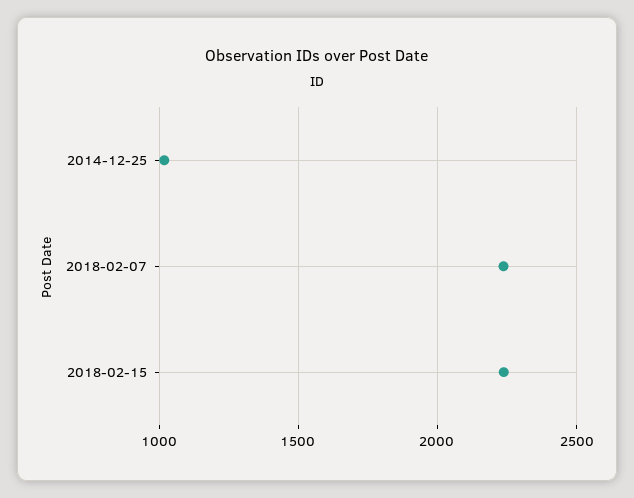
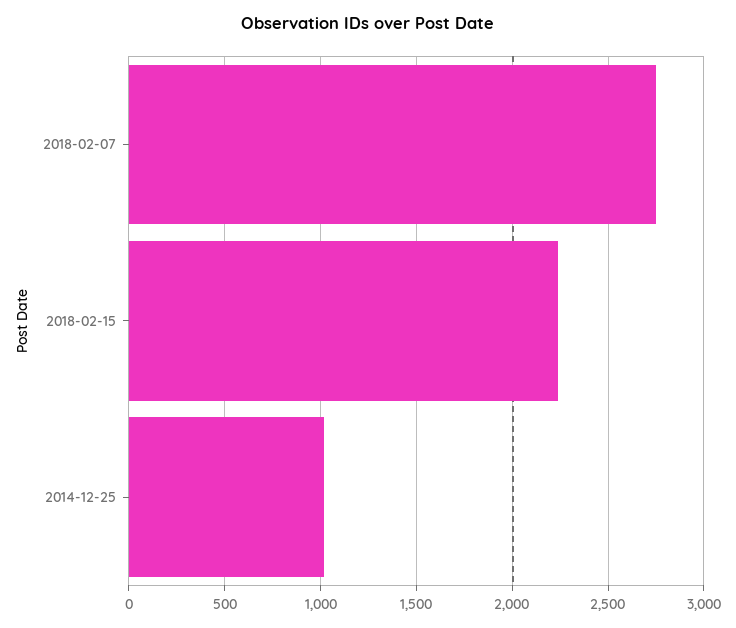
  {
    "2014-12-25": 1000,
-   "2018-02-07": 2250,
+   "2018-02-07": 2750,
    "2018-02-15": 2250
  }

